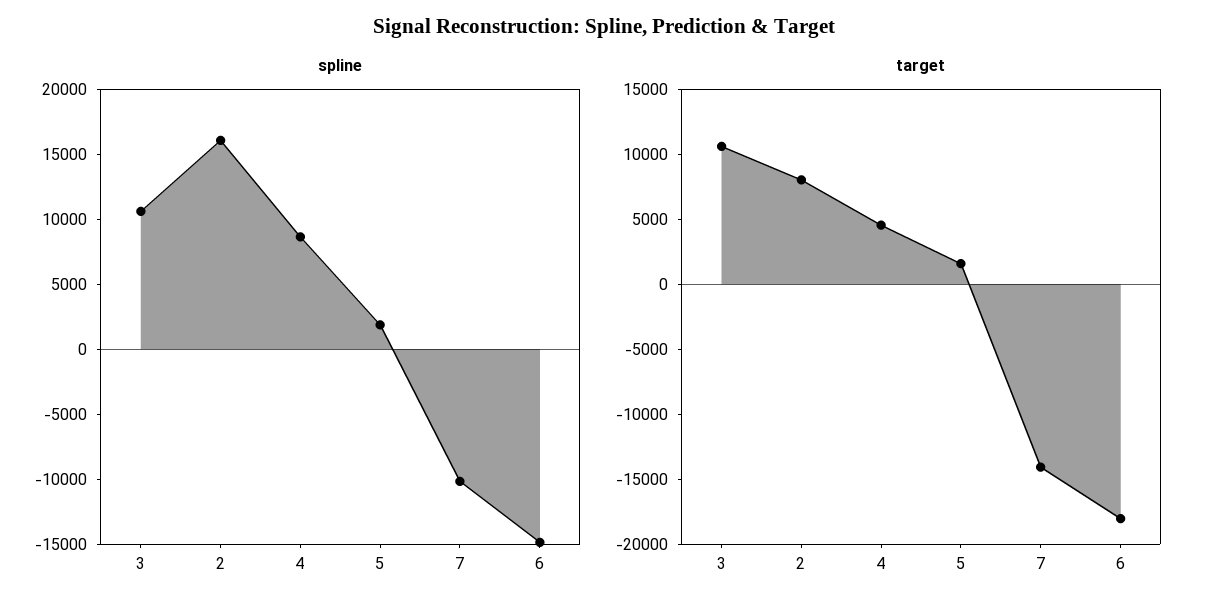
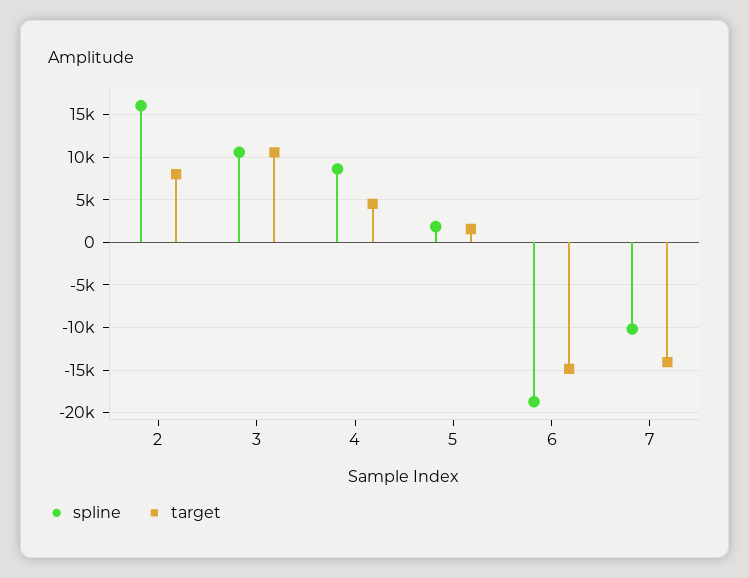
  {
    "spline": {
      "3": 11000,
      "2": 16000,
      "4": 9000,
      "5": 2000,
      "7": -10000,
-     "6": -15000
+     "6": -19000
    },
    "target": {
      "3": 11000,
      "2": 8000,
      "4": 5000,
      "5": 2000,
      "7": -14000,
-     "6": -18000
+     "6": -15000
    }
  }

